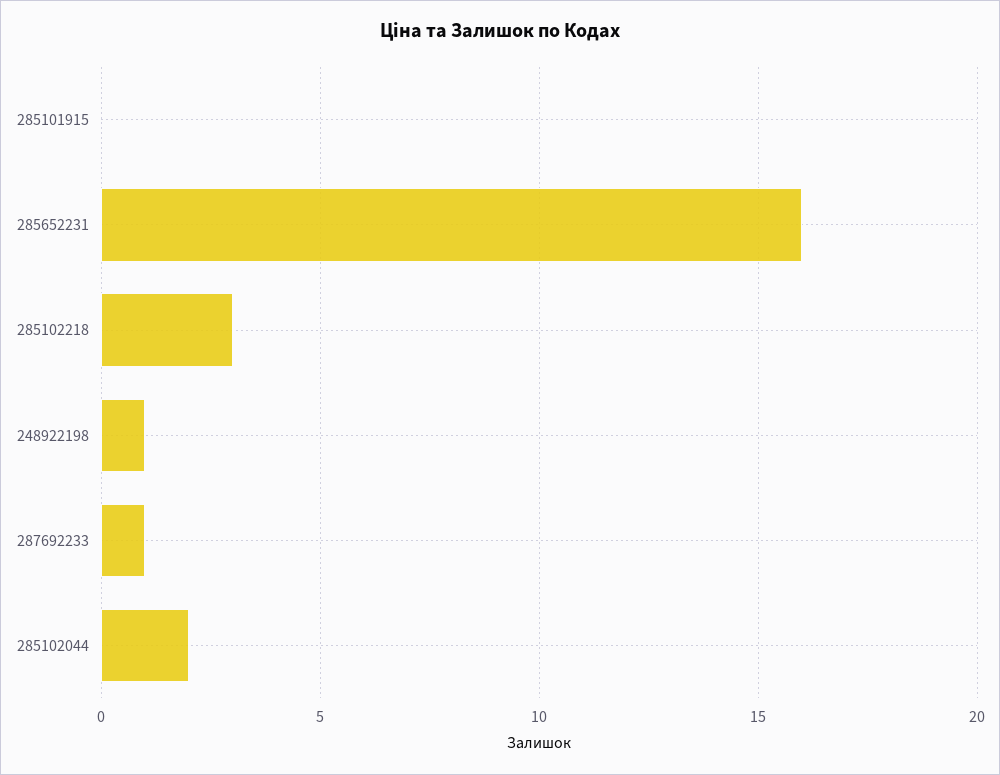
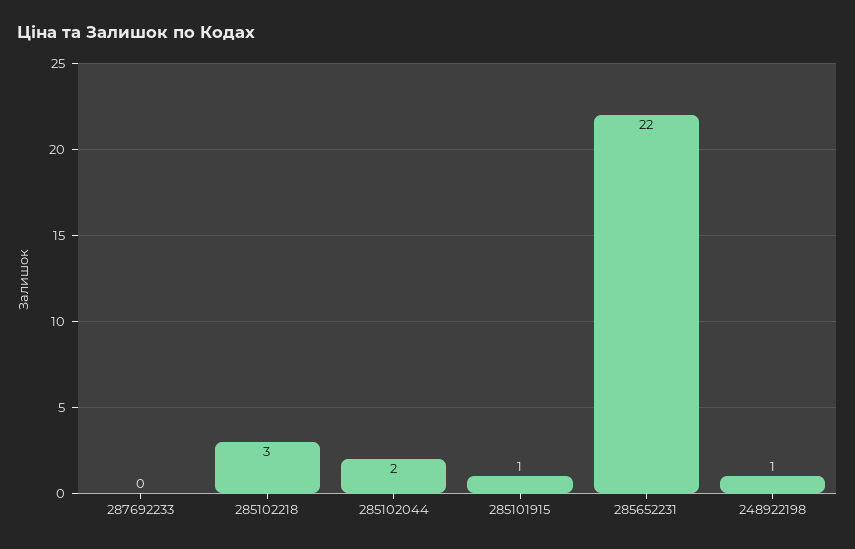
  {
-   "285101915": 0,
+   "285101915": 1,
-   "285652231": 16,
+   "285652231": 22,
    "285102218": 3,
    "248922198": 1,
-   "287692233": 1,
+   "287692233": 0,
    "285102044": 2
  }

